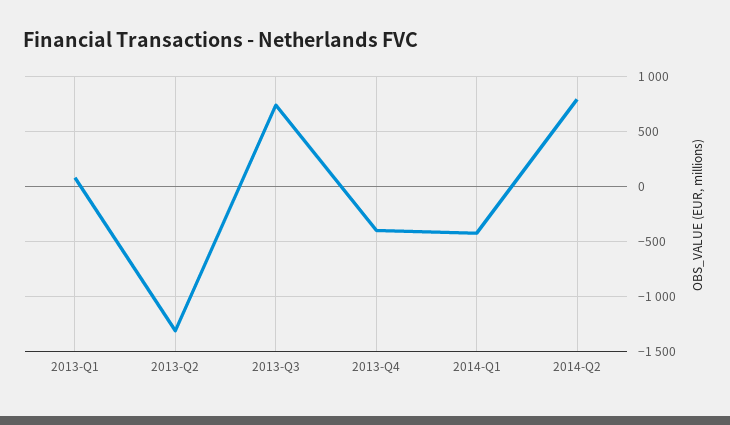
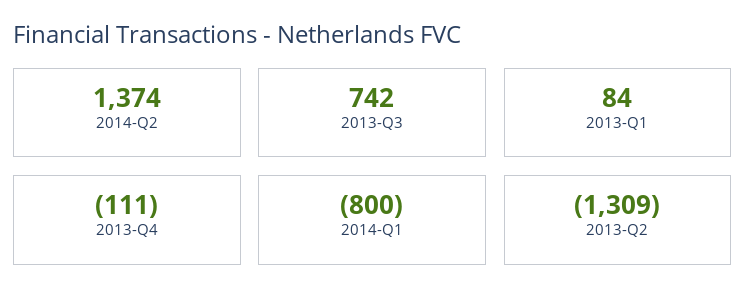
  {
    "2013-Q1": 84,
    "2013-Q2": -1309,
    "2013-Q3": 742,
-   "2013-Q4": -400,
+   "2013-Q4": -111,
-   "2014-Q1": -400,
+   "2014-Q1": -800,
-   "2014-Q2": 800
+   "2014-Q2": 1374
  }

